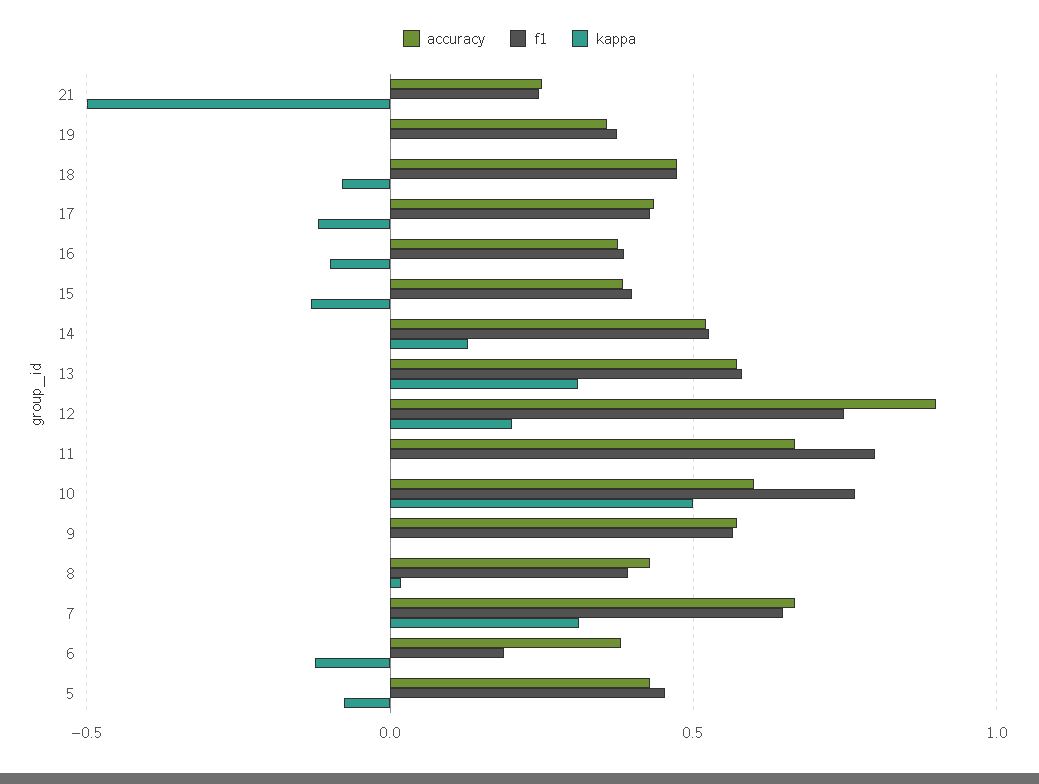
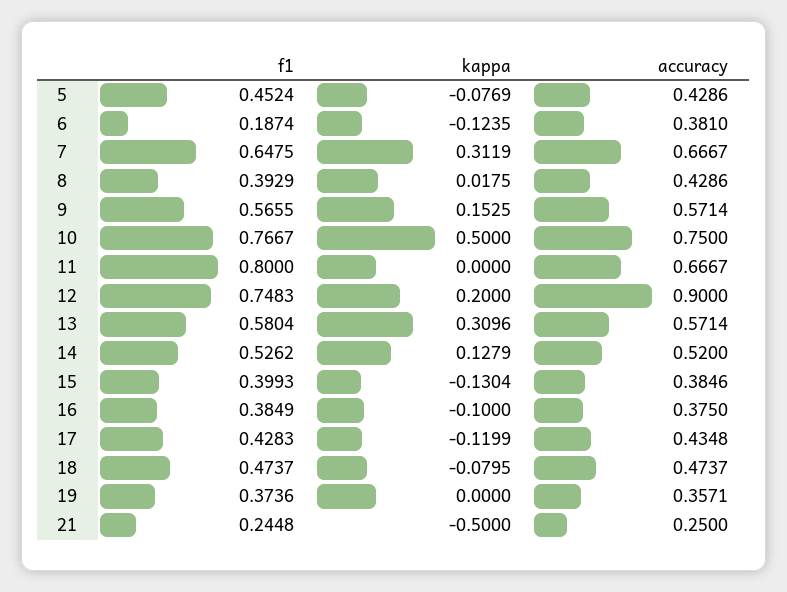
  {
    "accuracy": {
      "21": 0.25,
      "19": 0.3571,
      "18": 0.4737,
      "17": 0.4348,
      "16": 0.375,
      "15": 0.3846,
      "14": 0.52,
      "13": 0.5714,
      "12": 0.9,
      "11": 0.6667,
-     "10": 0.6,
+     "10": 0.75,
      "9": 0.5714,
      "8": 0.4286,
      "7": 0.6667,
      "6": 0.381,
      "5": 0.4286
    },
    "f1": {
      "21": 0.2448,
      "19": 0.3736,
      "18": 0.4737,
      "17": 0.4283,
      "16": 0.3849,
      "15": 0.3993,
      "14": 0.5262,
      "13": 0.5804,
      "12": 0.7483,
      "11": 0.8,
      "10": 0.7667,
      "9": 0.5655,
      "8": 0.3929,
      "7": 0.6475,
      "6": 0.1874,
      "5": 0.4524
    },
    "kappa": {
      "21": -0.5,
      "19": 0,
      "18": -0.0795,
      "17": -0.1199,
      "16": -0.1,
      "15": -0.1304,
      "14": 0.1279,
      "13": 0.3096,
      "12": 0.2,
      "11": 0,
      "10": 0.5,
-     "9": 0,
+     "9": 0.1525,
      "8": 0.0175,
      "7": 0.3119,
      "6": -0.1235,
      "5": -0.0769
    }
  }

